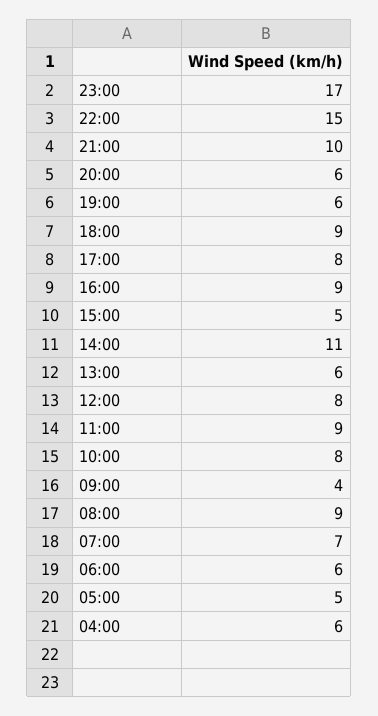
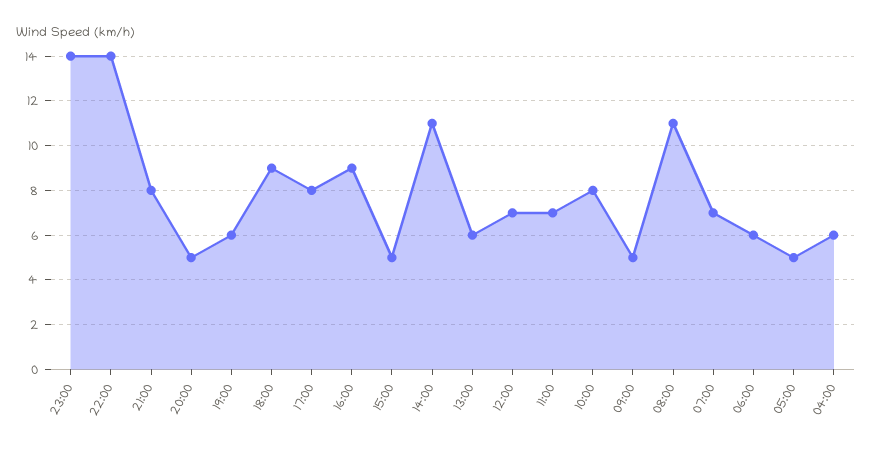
  {
-   "23:00": 17,
+   "23:00": 14,
-   "22:00": 15,
+   "22:00": 14,
-   "21:00": 10,
+   "21:00": 8,
-   "20:00": 6,
+   "20:00": 5,
    "19:00": 6,
    "18:00": 9,
    "17:00": 8,
    "16:00": 9,
    "15:00": 5,
    "14:00": 11,
    "13:00": 6,
-   "12:00": 8,
+   "12:00": 7,
-   "11:00": 9,
+   "11:00": 7,
    "10:00": 8,
-   "09:00": 4,
+   "09:00": 5,
-   "08:00": 9,
+   "08:00": 11,
    "07:00": 7,
    "06:00": 6,
    "05:00": 5,
    "04:00": 6
  }

